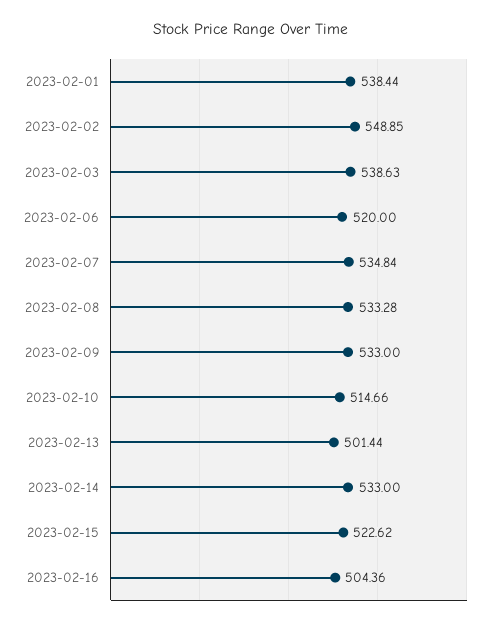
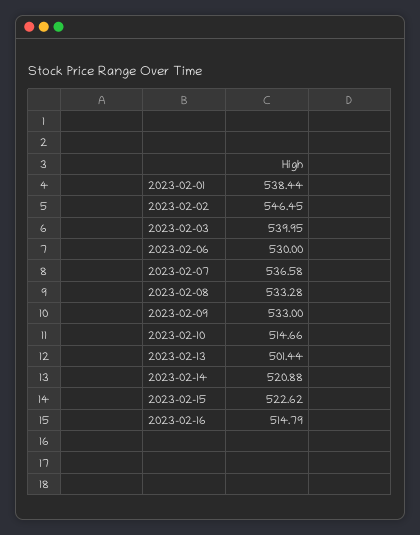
  {
    "2023-02-01": 538.44,
-   "2023-02-02": 548.85,
+   "2023-02-02": 546.45,
-   "2023-02-03": 538.63,
+   "2023-02-03": 539.95,
-   "2023-02-06": 520,
+   "2023-02-06": 530,
-   "2023-02-07": 534.84,
+   "2023-02-07": 536.58,
    "2023-02-08": 533.28,
    "2023-02-09": 533,
    "2023-02-10": 514.66,
    "2023-02-13": 501.44,
-   "2023-02-14": 533,
+   "2023-02-14": 520.88,
    "2023-02-15": 522.62,
-   "2023-02-16": 504.36
+   "2023-02-16": 514.79
  }

